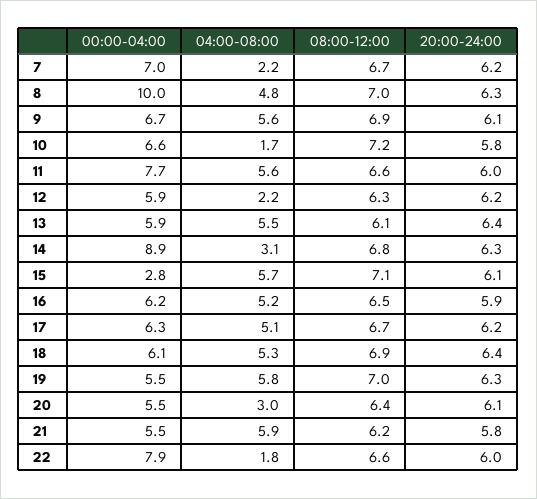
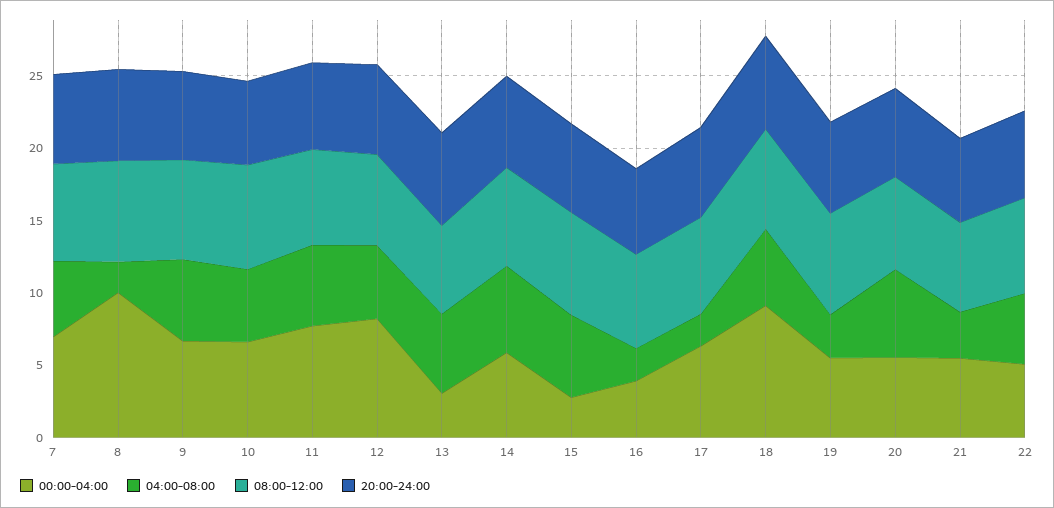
  {
    "00:00-04:00": {
      "7": 7,
      "8": 10,
      "9": 6.7,
      "10": 6.6,
      "11": 7.7,
-     "12": 5.9,
+     "12": 8,
-     "13": 5.9,
+     "13": 3,
-     "14": 8.9,
+     "14": 6,
      "15": 2.8,
-     "16": 6.2,
+     "16": 4,
      "17": 6.3,
-     "18": 6.1,
+     "18": 9,
      "19": 5.5,
      "20": 5.5,
      "21": 5.5,
-     "22": 7.9
+     "22": 5
    },
    "04:00-08:00": {
-     "7": 2.2,
+     "7": 5,
-     "8": 4.8,
+     "8": 2,
      "9": 5.6,
-     "10": 1.7,
+     "10": 5,
      "11": 5.6,
-     "12": 2.2,
+     "12": 5,
      "13": 5.5,
-     "14": 3.1,
+     "14": 6,
      "15": 5.7,
-     "16": 5.2,
+     "16": 2,
-     "17": 5.1,
+     "17": 2,
      "18": 5.3,
-     "19": 5.8,
+     "19": 3,
-     "20": 3,
+     "20": 6,
-     "21": 5.9,
+     "21": 3,
-     "22": 1.8
+     "22": 5
    },
    "08:00-12:00": {
      "7": 6.7,
      "8": 7,
      "9": 6.9,
      "10": 7.2,
      "11": 6.6,
      "12": 6.3,
      "13": 6.1,
      "14": 6.8,
      "15": 7.1,
      "16": 6.5,
      "17": 6.7,
      "18": 6.9,
      "19": 7,
      "20": 6.4,
      "21": 6.2,
      "22": 6.6
    },
    "20:00-24:00": {
      "7": 6.2,
      "8": 6.3,
      "9": 6.1,
      "10": 5.8,
      "11": 6,
      "12": 6.2,
      "13": 6.4,
      "14": 6.3,
      "15": 6.1,
      "16": 5.9,
      "17": 6.2,
      "18": 6.4,
      "19": 6.3,
      "20": 6.1,
      "21": 5.8,
      "22": 6
    }
  }

